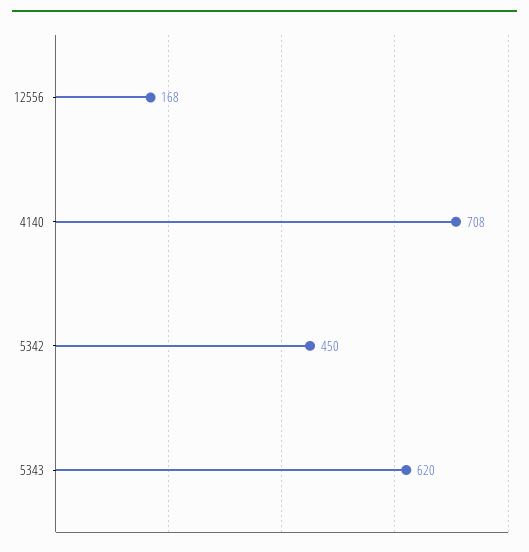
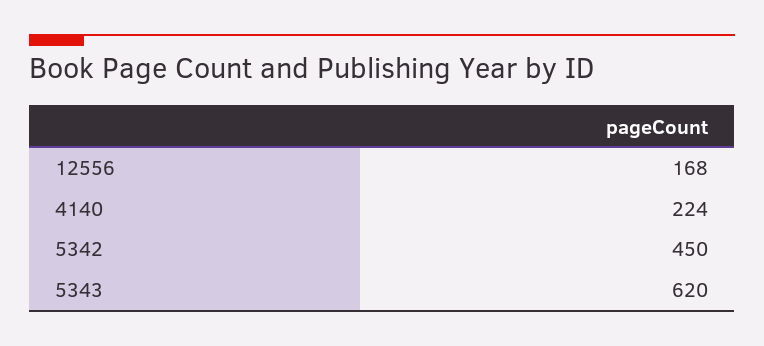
  {
    "12556": 168,
-   "4140": 708,
+   "4140": 224,
    "5342": 450,
    "5343": 620
  }

